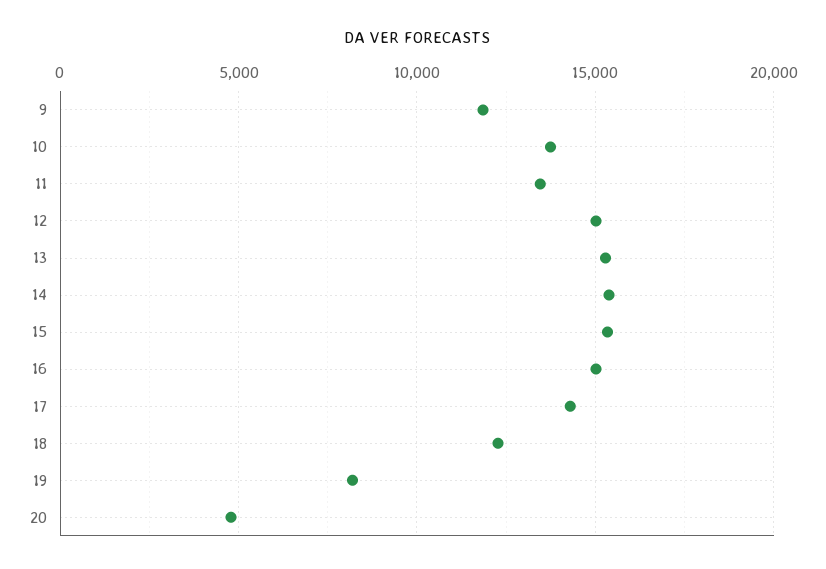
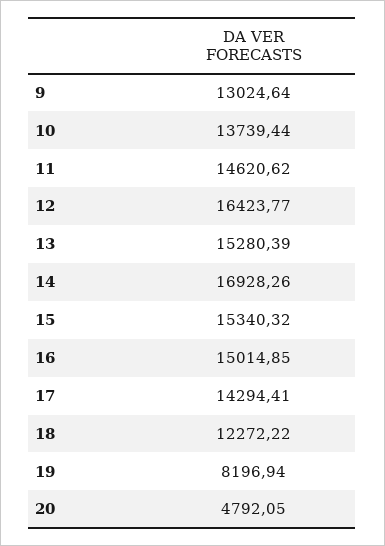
  {
-   "9": 12000,
+   "9": 13024.64,
    "10": 13739.44,
-   "11": 13500,
+   "11": 14620.62,
-   "12": 15000,
+   "12": 16423.77,
    "13": 15280.39,
-   "14": 15500,
+   "14": 16928.26,
    "15": 15340.32,
    "16": 15014.85,
    "17": 14294.41,
    "18": 12272.22,
    "19": 8196.94,
    "20": 4792.05
  }

